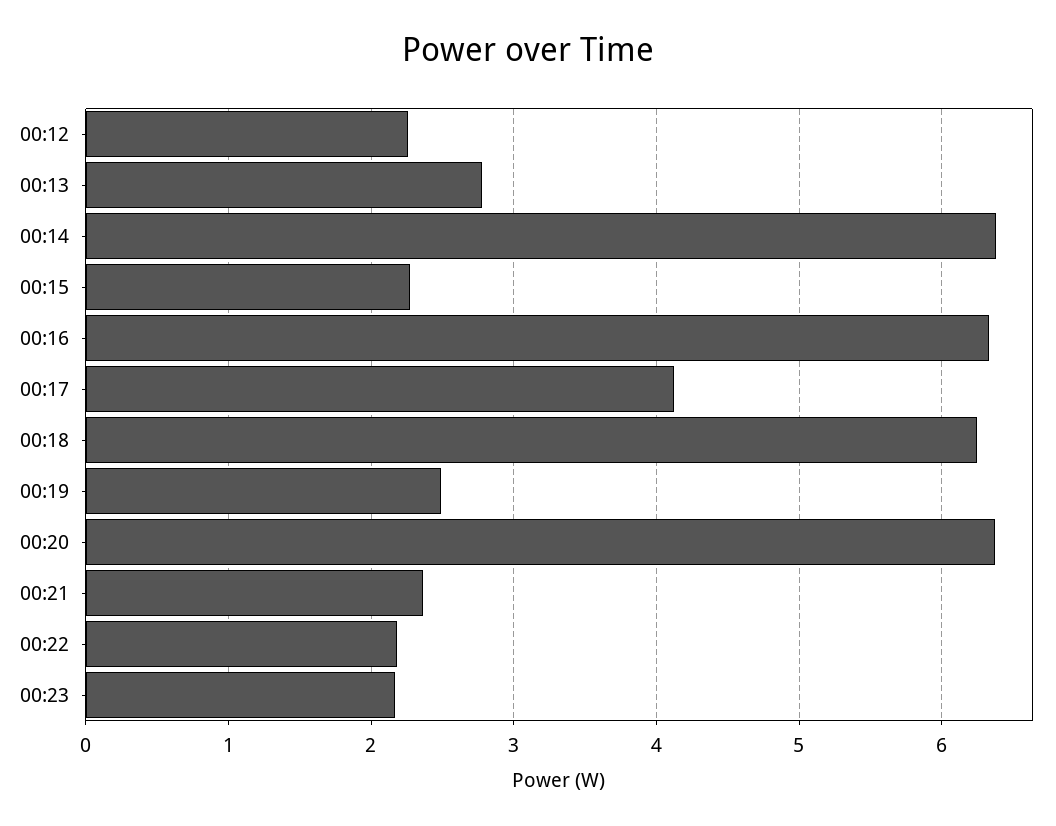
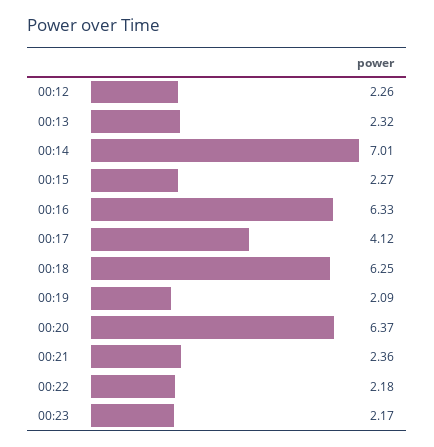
  {
    "00:12": 2.26,
-   "00:13": 2.8,
+   "00:13": 2.32,
-   "00:14": 6.4,
+   "00:14": 7.01,
    "00:15": 2.27,
    "00:16": 6.33,
    "00:17": 4.12,
    "00:18": 6.25,
-   "00:19": 2.5,
+   "00:19": 2.09,
    "00:20": 6.37,
    "00:21": 2.36,
    "00:22": 2.18,
    "00:23": 2.17
  }

